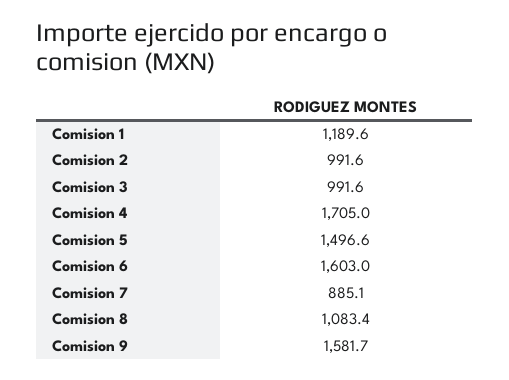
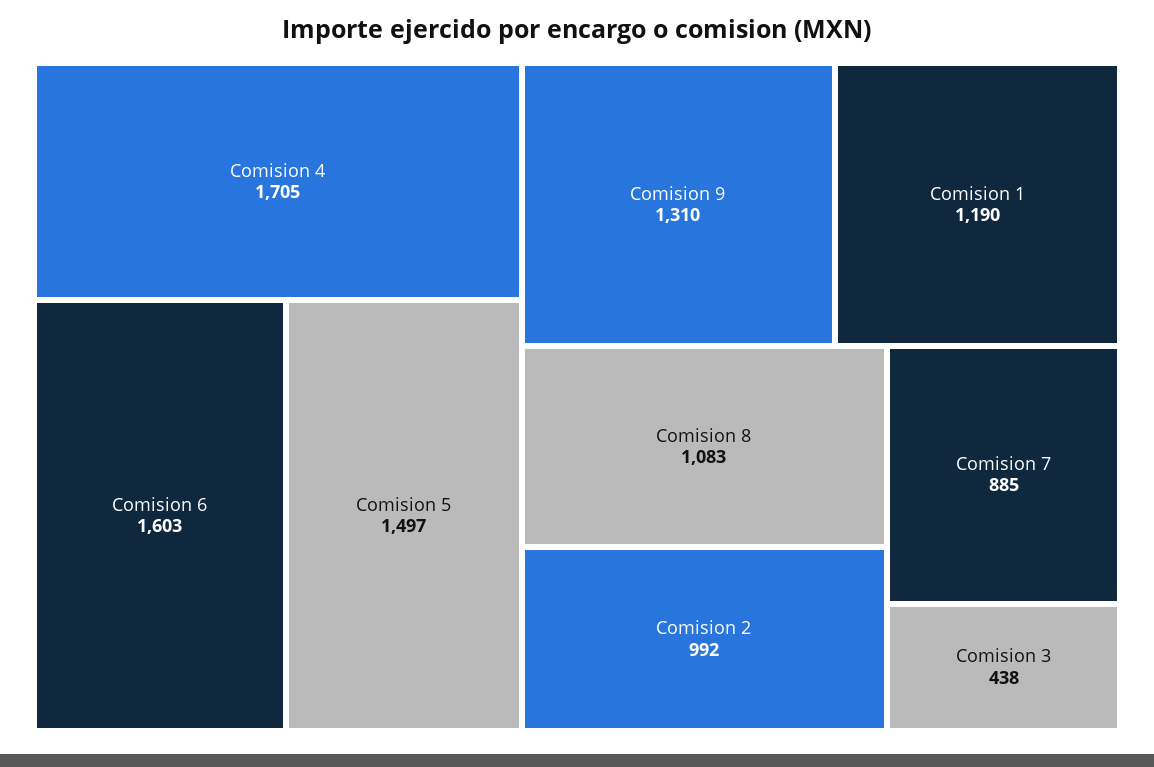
  {
    "Comision 1": 1189.6,
    "Comision 2": 991.6,
-   "Comision 3": 991.6,
+   "Comision 3": 438,
    "Comision 4": 1705,
    "Comision 5": 1496.6,
    "Comision 6": 1603,
    "Comision 7": 885.1,
    "Comision 8": 1083.4,
-   "Comision 9": 1581.7
+   "Comision 9": 1310
  }

